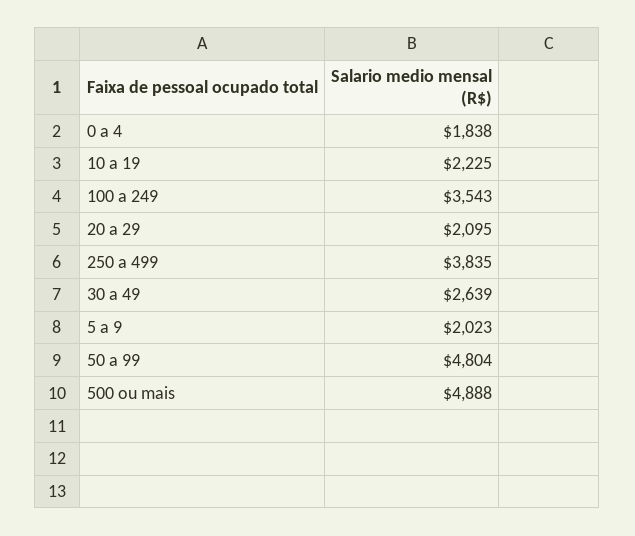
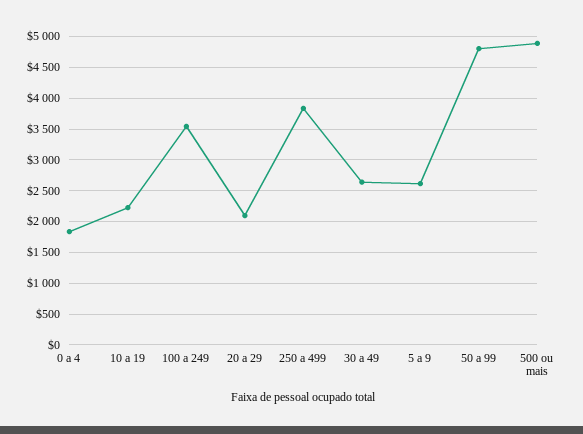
  {
    "0 a 4": 1838,
    "10 a 19": 2225,
    "100 a 249": 3543,
    "20 a 29": 2095,
    "250 a 499": 3835,
    "30 a 49": 2639,
-   "5 a 9": 2023,
+   "5 a 9": 2600,
    "50 a 99": 4804,
    "500 ou mais": 4888
  }

